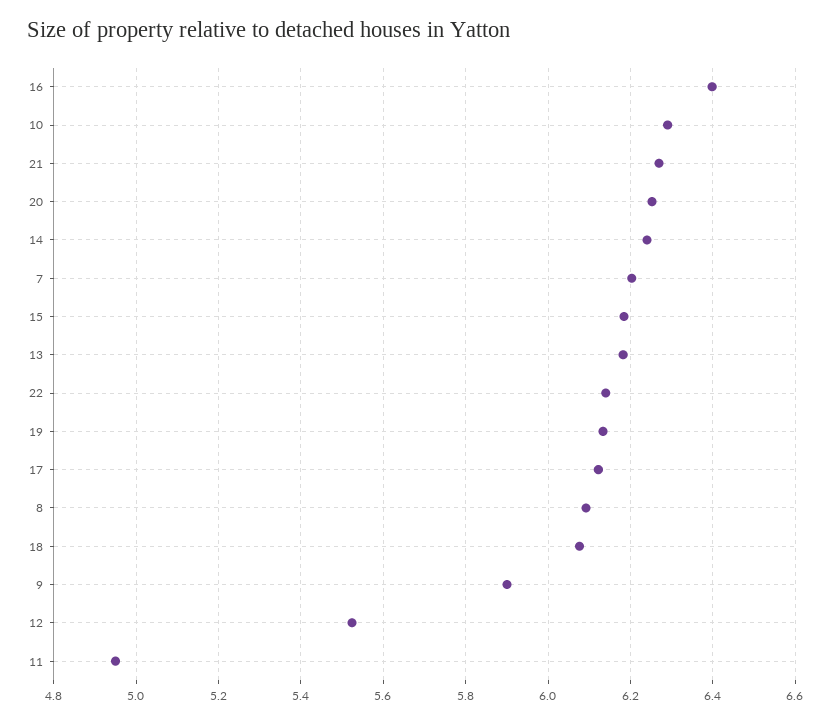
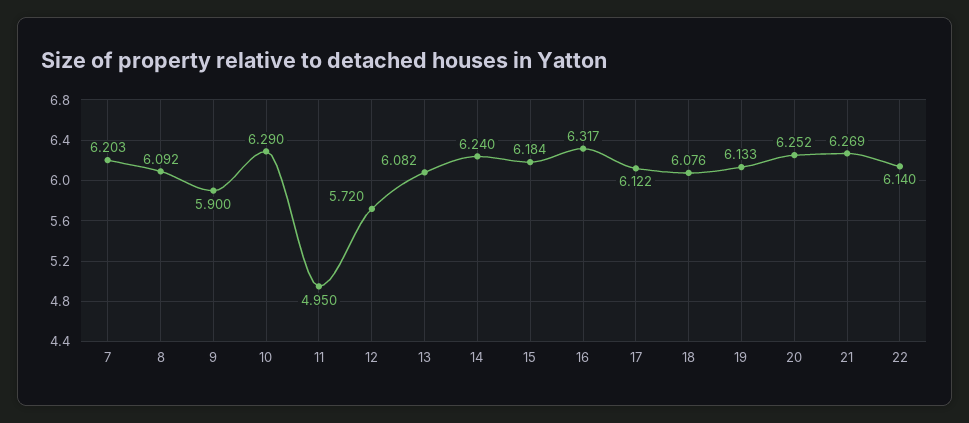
  {
-   "16": 6.4,
+   "16": 6.317,
    "10": 6.29,
    "21": 6.269,
    "20": 6.252,
    "14": 6.24,
    "7": 6.203,
    "15": 6.184,
-   "13": 6.18,
+   "13": 6.082,
    "22": 6.14,
    "19": 6.133,
    "17": 6.122,
    "8": 6.092,
    "18": 6.076,
    "9": 5.9,
-   "12": 5.52,
+   "12": 5.72,
    "11": 4.95
  }

